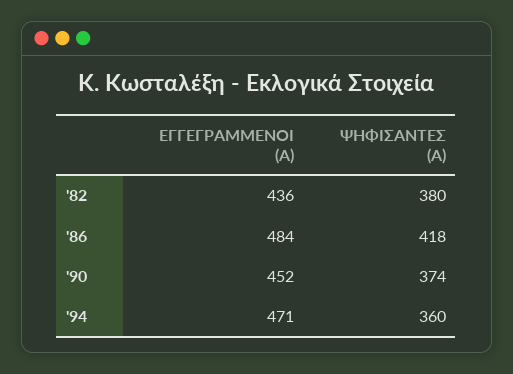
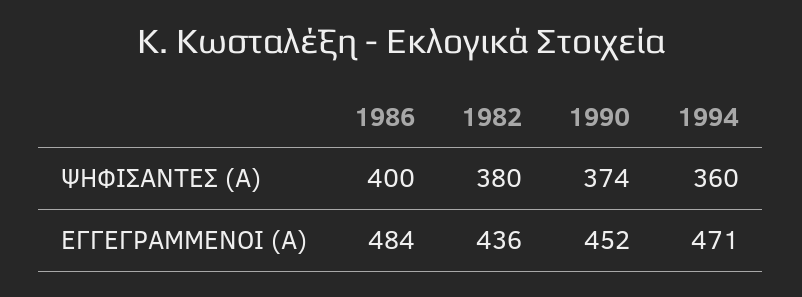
  {
    "ΕΓΓΕΓΡΑΜΜΕΝΟΙ (Α)": {
      "'82": 436,
      "'86": 484,
      "'90": 452,
      "'94": 471
    },
    "ΨΗΦΙΣΑΝΤΕΣ (Α)": {
      "'82": 380,
-     "'86": 418,
+     "'86": 400,
      "'90": 374,
      "'94": 360
    }
  }

